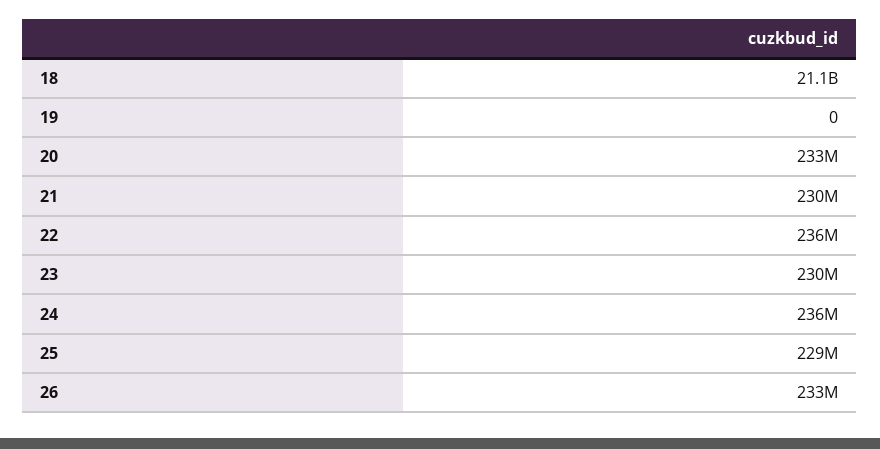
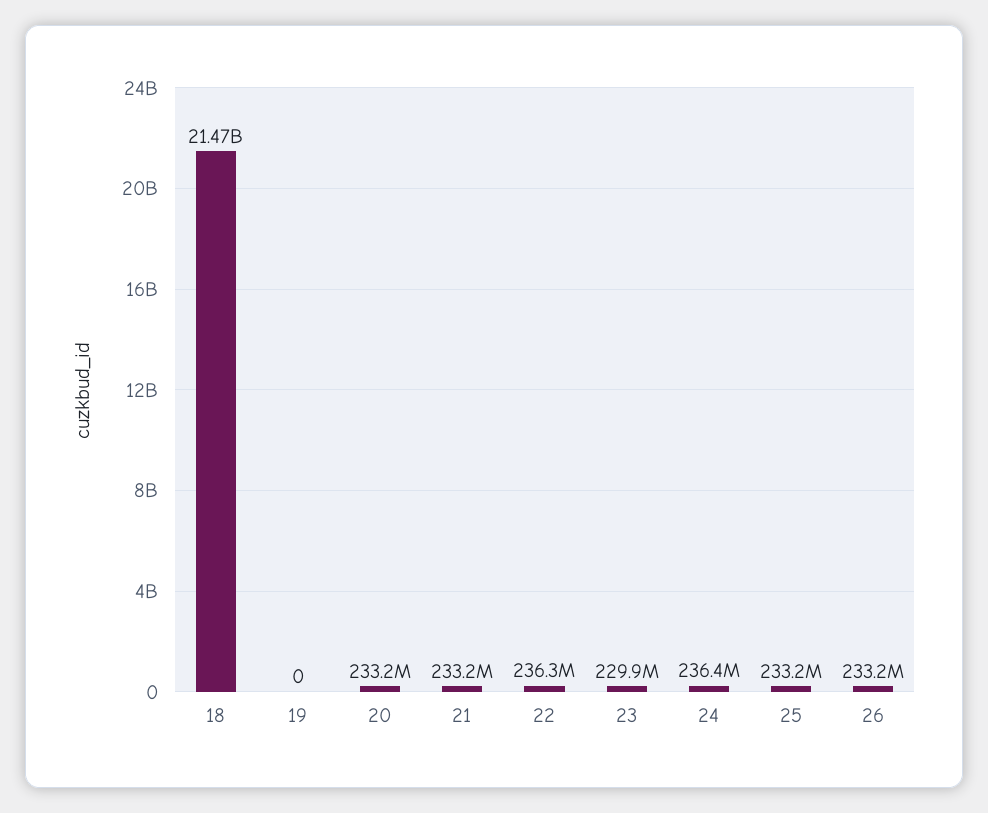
  {
-   "18": 21100000000,
+   "18": 21470000000,
    "19": 0,
    "20": 233200000,
-   "21": 230000000,
+   "21": 233200000,
    "22": 236300000,
    "23": 229900000,
    "24": 236400000,
-   "25": 229000000,
+   "25": 233200000,
    "26": 233200000
  }

